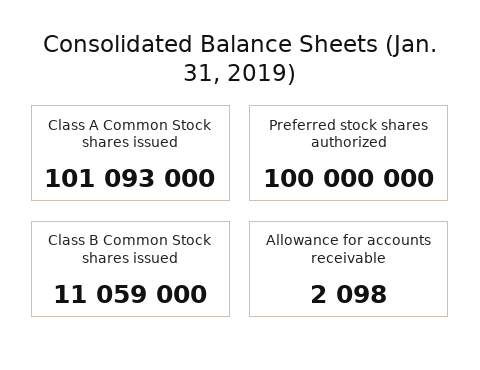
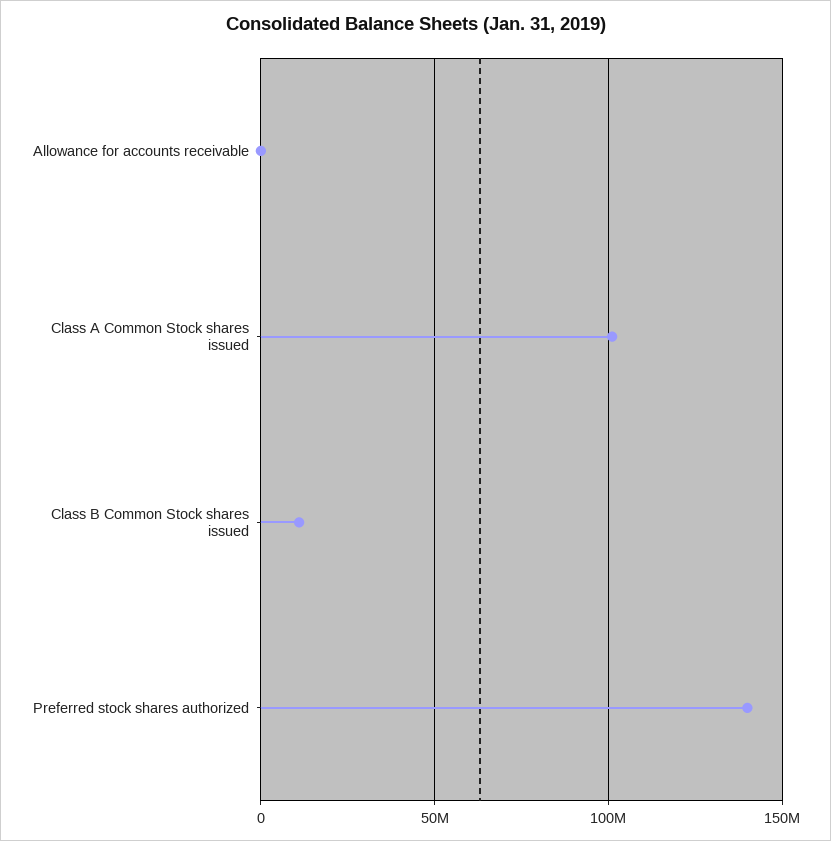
  {
    "Class A Common Stock shares issued": 101093000,
-   "Preferred stock shares authorized": 100000000,
+   "Preferred stock shares authorized": 140000000,
    "Class B Common Stock shares issued": 11059000,
    "Allowance for accounts receivable": 2098
  }

